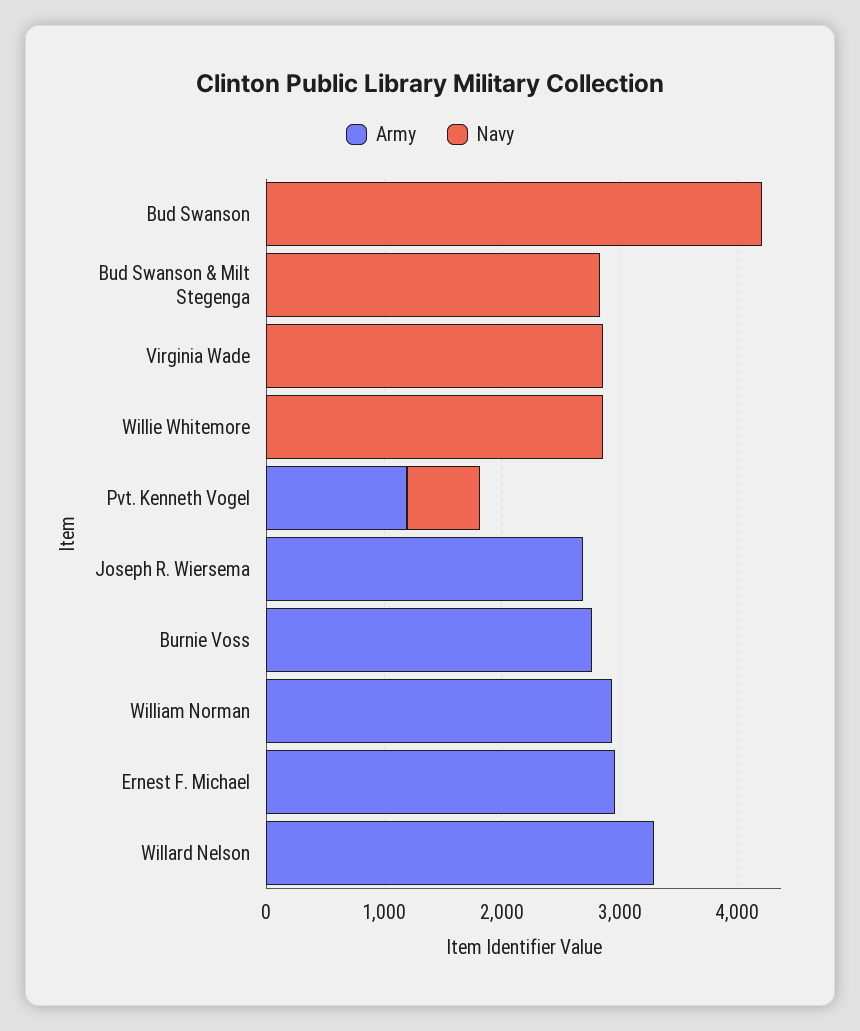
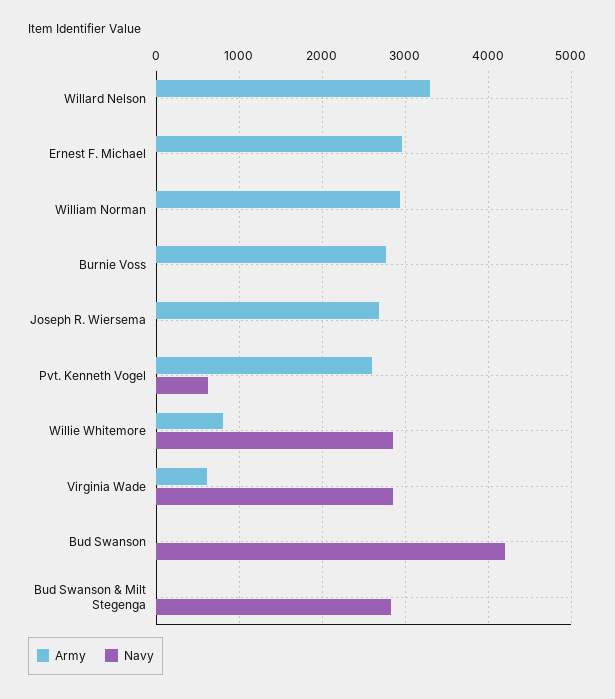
  {
    "Army": {
      "Bud Swanson": 0,
      "Bud Swanson & Milt Stegenga": 0,
-     "Virginia Wade": 0,
+     "Virginia Wade": 600,
-     "Willie Whitemore": 0,
+     "Willie Whitemore": 800,
-     "Pvt. Kenneth Vogel": 1200,
+     "Pvt. Kenneth Vogel": 2600,
      "Joseph R. Wiersema": 2700,
      "Burnie Voss": 2800,
      "William Norman": 2900,
      "Ernest F. Michael": 3000,
      "Willard Nelson": 3300
    },
    "Navy": {
      "Bud Swanson": 4200,
      "Bud Swanson & Milt Stegenga": 2800,
      "Virginia Wade": 2900,
      "Willie Whitemore": 2900,
      "Pvt. Kenneth Vogel": 600,
      "Joseph R. Wiersema": 0,
      "Burnie Voss": 0,
      "William Norman": 0,
      "Ernest F. Michael": 0,
      "Willard Nelson": 0
    }
  }

